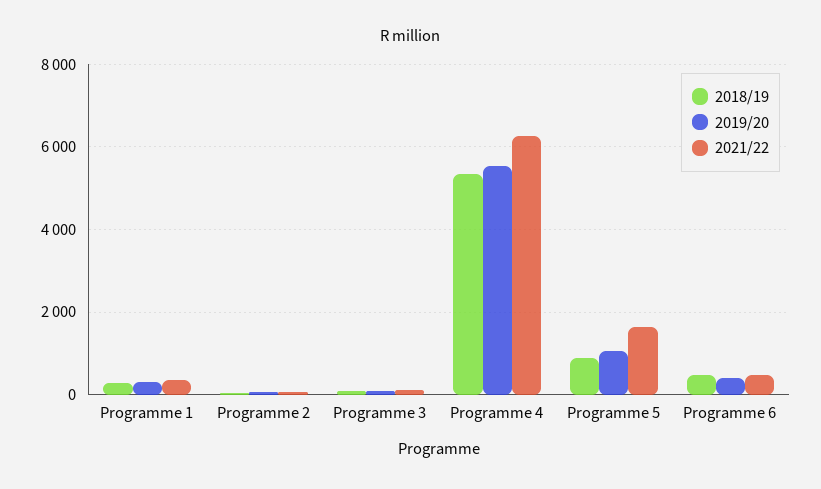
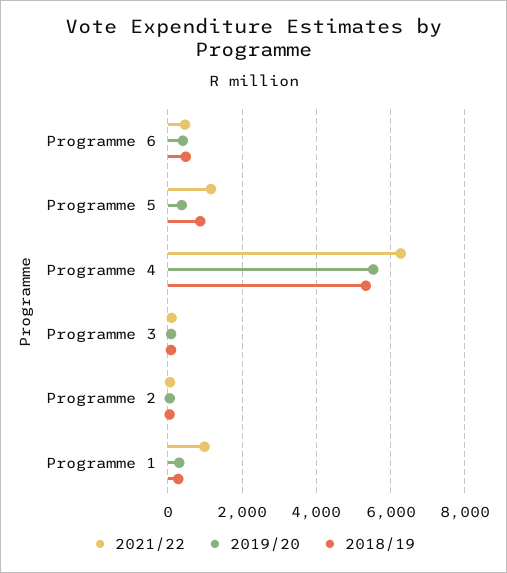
  {
    "2018/19": {
      "Programme 1": 200,
      "Programme 2": 0,
      "Programme 3": 0,
      "Programme 4": 5400,
      "Programme 5": 800,
      "Programme 6": 400
    },
    "2019/20": {
      "Programme 1": 400,
      "Programme 2": 0,
      "Programme 3": 0,
      "Programme 4": 5600,
-     "Programme 5": 1000,
+     "Programme 5": 400,
      "Programme 6": 400
    },
    "2021/22": {
-     "Programme 1": 400,
+     "Programme 1": 1000,
      "Programme 2": 0,
      "Programme 3": 200,
      "Programme 4": 6200,
-     "Programme 5": 1600,
+     "Programme 5": 1200,
      "Programme 6": 400
    }
  }

